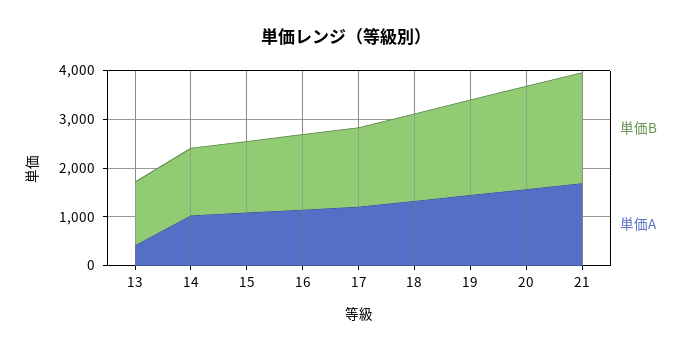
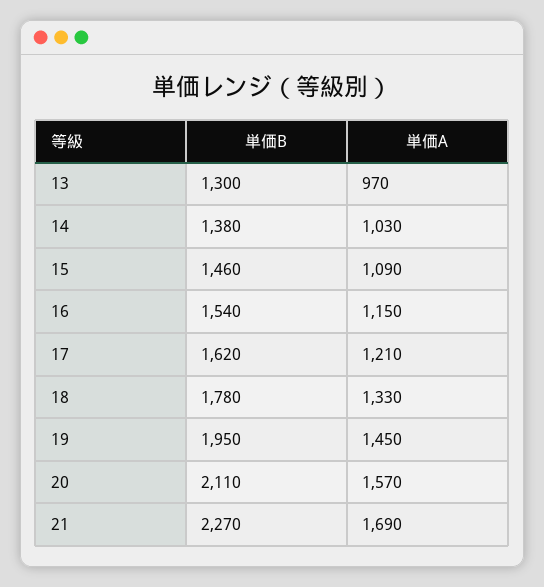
  {
    "単価B": {
      "13": 1300,
      "14": 1380,
      "15": 1460,
      "16": 1540,
      "17": 1620,
      "18": 1780,
      "19": 1950,
      "20": 2110,
      "21": 2270
    },
    "単価A": {
-     "13": 400,
+     "13": 970,
      "14": 1030,
      "15": 1090,
      "16": 1150,
      "17": 1210,
      "18": 1330,
      "19": 1450,
      "20": 1570,
      "21": 1690
    }
  }

